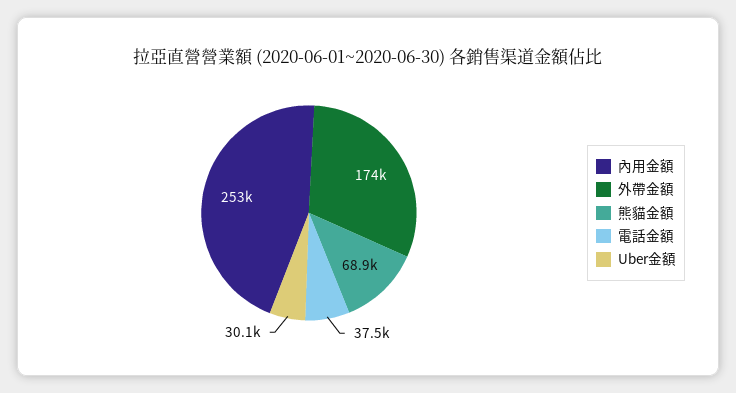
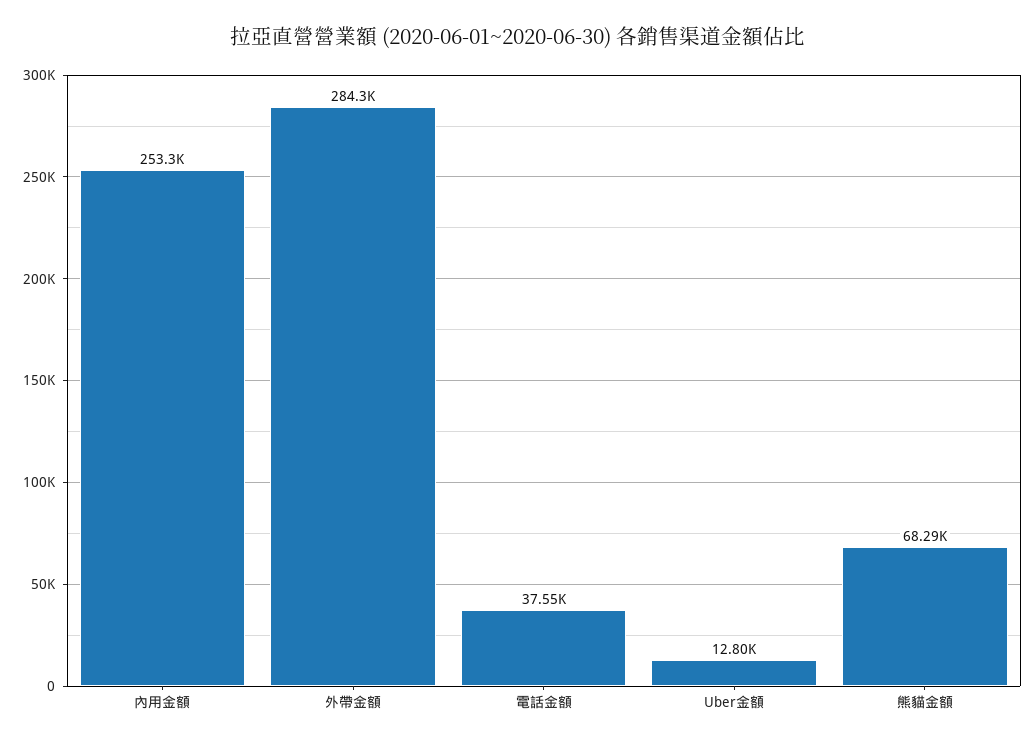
  {
    "內用金額": 253300,
-   "外帶金額": 174000,
+   "外帶金額": 284300,
-   "熊貓金額": 68900,
+   "熊貓金額": 68290,
    "電話金額": 37550,
-   "Uber金額": 30100
+   "Uber金額": 12800
  }

